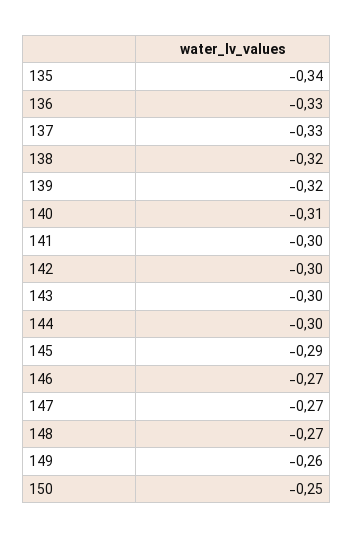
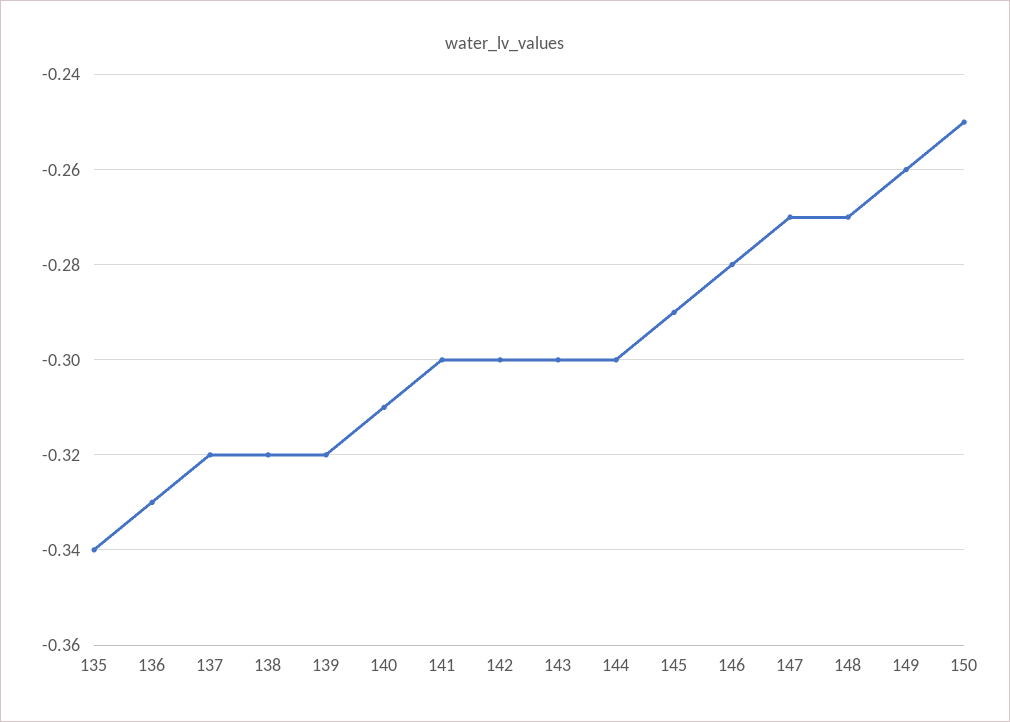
  {
    "135": -0.34,
    "136": -0.33,
-   "137": -0.33,
+   "137": -0.32,
    "138": -0.32,
    "139": -0.32,
    "140": -0.31,
    "141": -0.3,
    "142": -0.3,
    "143": -0.3,
    "144": -0.3,
    "145": -0.29,
-   "146": -0.27,
+   "146": -0.28,
    "147": -0.27,
    "148": -0.27,
    "149": -0.26,
    "150": -0.25
  }

